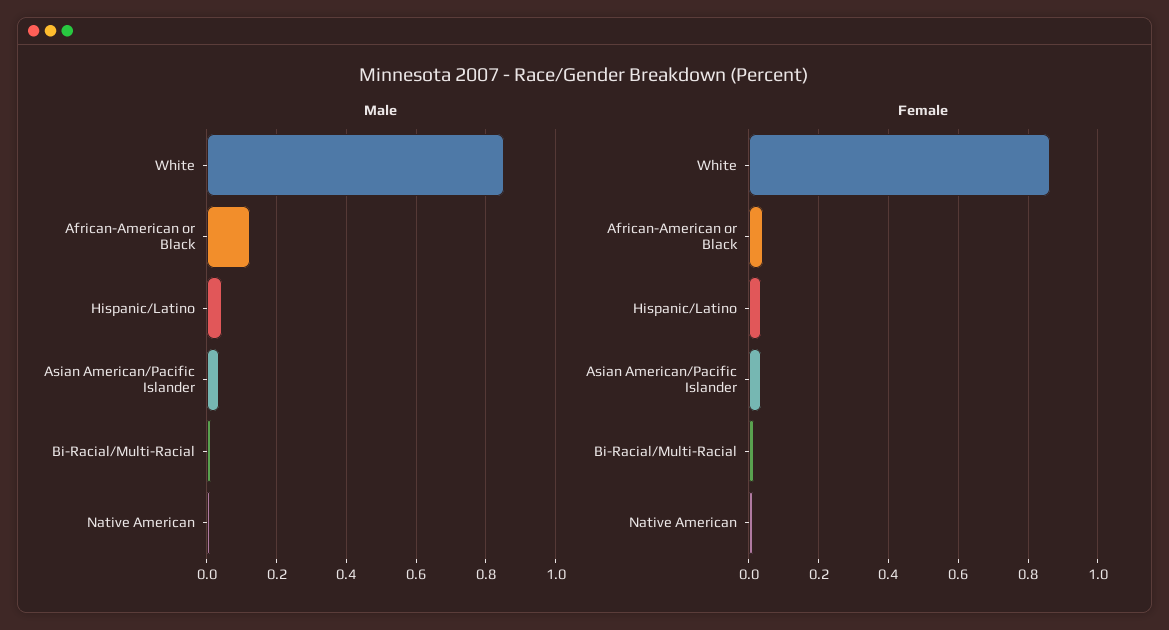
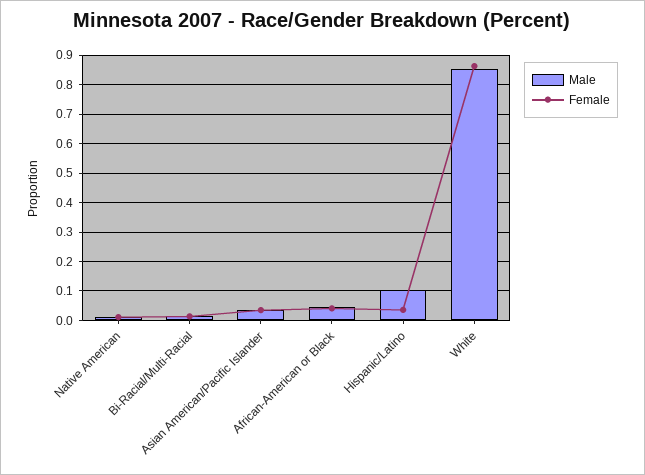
  {
    "Male": {
      "White": 0.86,
-     "African-American or Black": 0.12,
+     "African-American or Black": 0.05,
-     "Hispanic/Latino": 0.04,
+     "Hispanic/Latino": 0.1,
      "Asian American/Pacific Islander": 0.04,
      "Bi-Racial/Multi-Racial": 0.02,
      "Native American": 0.02
    },
    "Female": {
      "White": 0.86,
      "African-American or Black": 0.04,
      "Hispanic/Latino": 0.04,
      "Asian American/Pacific Islander": 0.04,
      "Bi-Racial/Multi-Racial": 0.02,
      "Native American": 0.02
    }
  }

